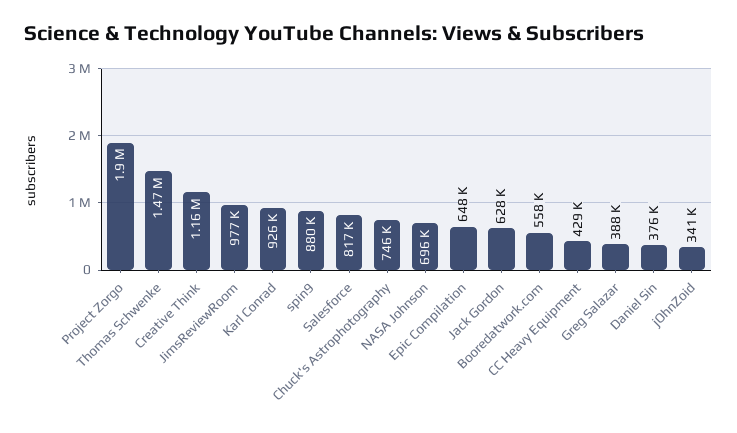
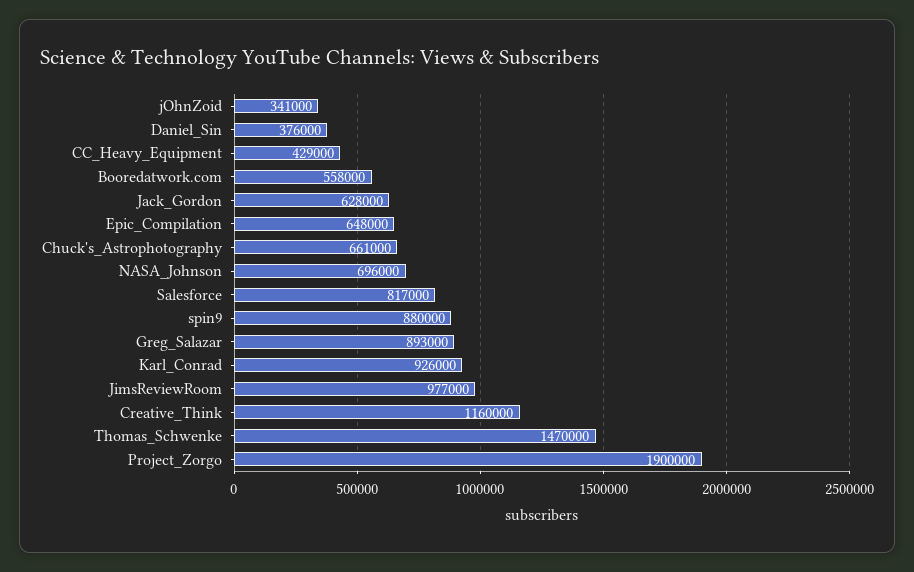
  {
    "Project Zorgo": 1900000,
    "Thomas Schwenke": 1470000,
    "Creative Think": 1160000,
    "JimsReviewRoom": 977000,
    "Karl Conrad": 926000,
    "spin9": 880000,
    "Salesforce": 817000,
-   "Chuck's Astrophotography": 746000,
+   "Chuck's Astrophotography": 661000,
    "NASA Johnson": 696000,
    "Epic Compilation": 648000,
    "Jack Gordon": 628000,
    "Booredatwork.com": 558000,
    "CC Heavy Equipment": 429000,
-   "Greg Salazar": 388000,
+   "Greg Salazar": 893000,
    "Daniel Sin": 376000,
    "jOhnZoid": 341000
  }

